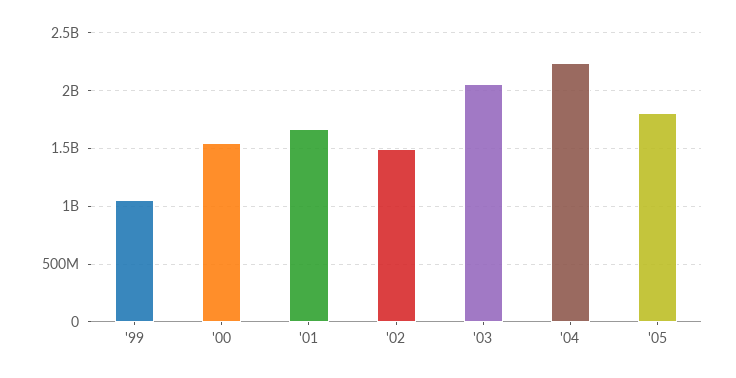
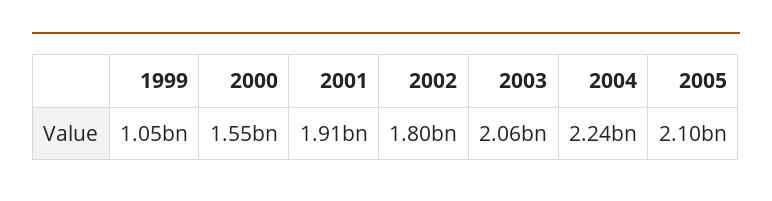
  {
    "'99": 1050000000,
    "'00": 1550000000,
-   "'01": 1700000000,
+   "'01": 1910000000,
-   "'02": 1500000000,
+   "'02": 1800000000,
    "'03": 2060000000,
    "'04": 2240000000,
-   "'05": 1800000000
+   "'05": 2100000000
  }

